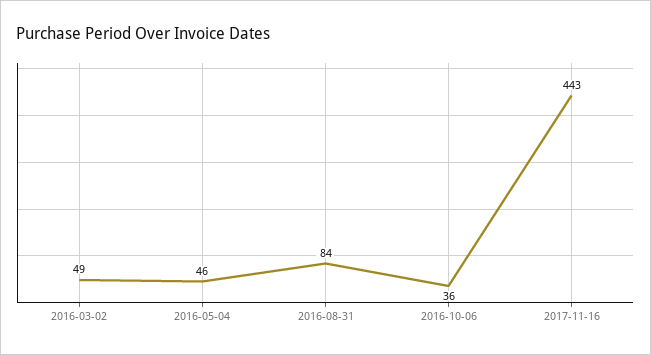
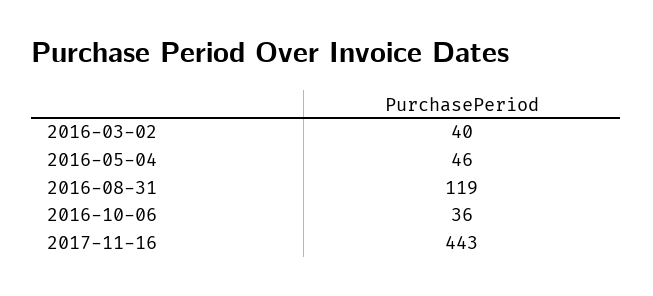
  {
-   "2016-03-02": 49,
+   "2016-03-02": 40,
    "2016-05-04": 46,
-   "2016-08-31": 84,
+   "2016-08-31": 119,
    "2016-10-06": 36,
    "2017-11-16": 443
  }

